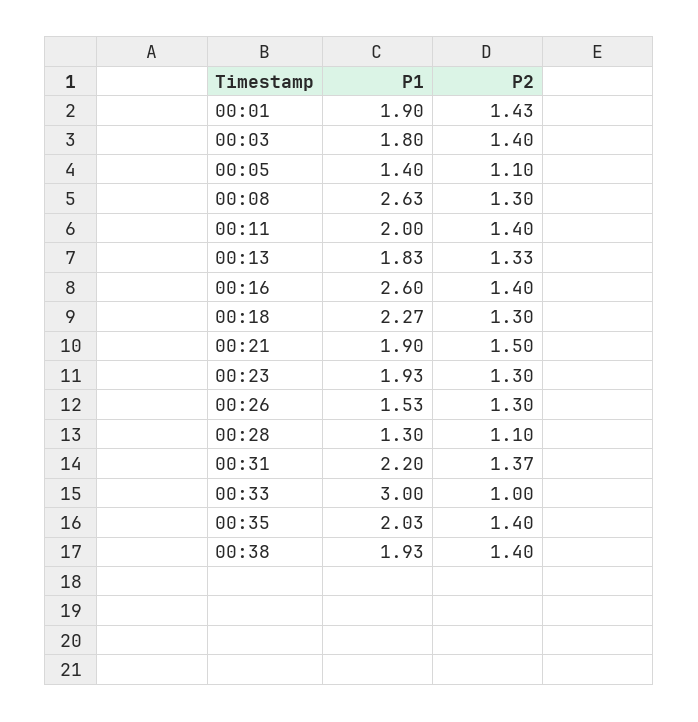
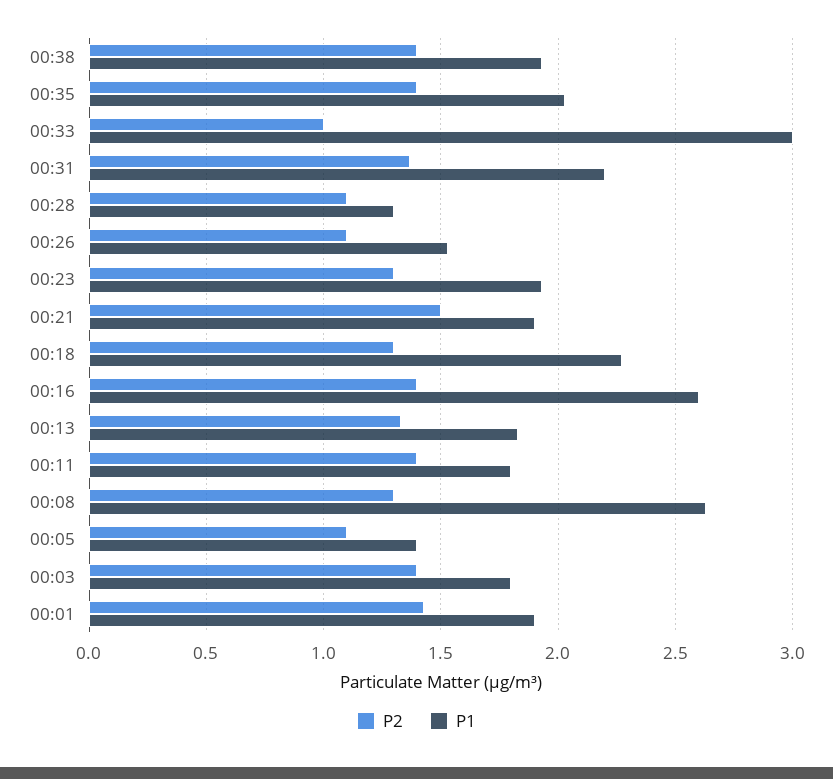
  {
    "P1": {
      "00:01": 1.9,
      "00:03": 1.8,
      "00:05": 1.4,
      "00:08": 2.63,
-     "00:11": 2,
+     "00:11": 1.8,
      "00:13": 1.83,
      "00:16": 2.6,
      "00:18": 2.27,
      "00:21": 1.9,
      "00:23": 1.93,
      "00:26": 1.53,
      "00:28": 1.3,
      "00:31": 2.2,
      "00:33": 3,
      "00:35": 2.03,
      "00:38": 1.93
    },
    "P2": {
      "00:01": 1.43,
      "00:03": 1.4,
      "00:05": 1.1,
      "00:08": 1.3,
      "00:11": 1.4,
      "00:13": 1.33,
      "00:16": 1.4,
      "00:18": 1.3,
      "00:21": 1.5,
      "00:23": 1.3,
-     "00:26": 1.3,
+     "00:26": 1.1,
      "00:28": 1.1,
      "00:31": 1.37,
      "00:33": 1,
      "00:35": 1.4,
      "00:38": 1.4
    }
  }

